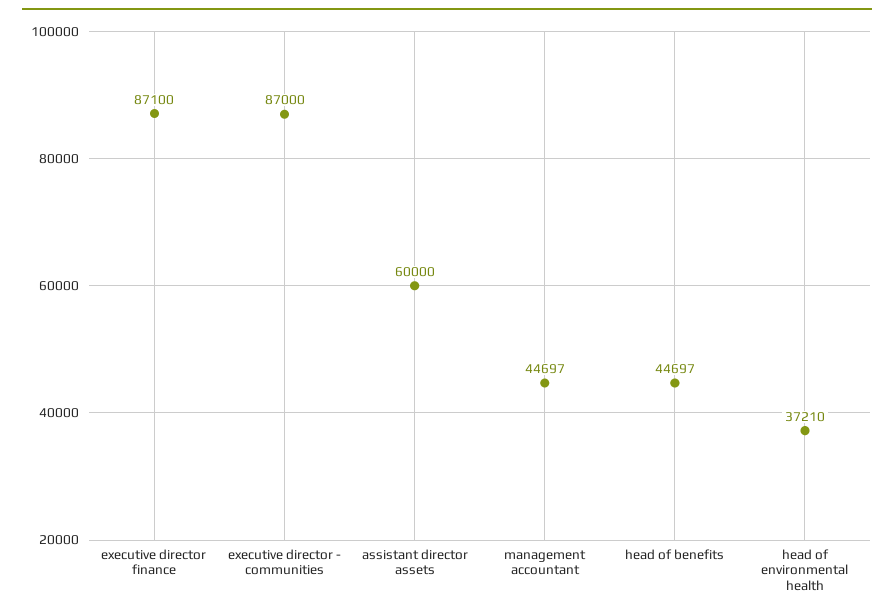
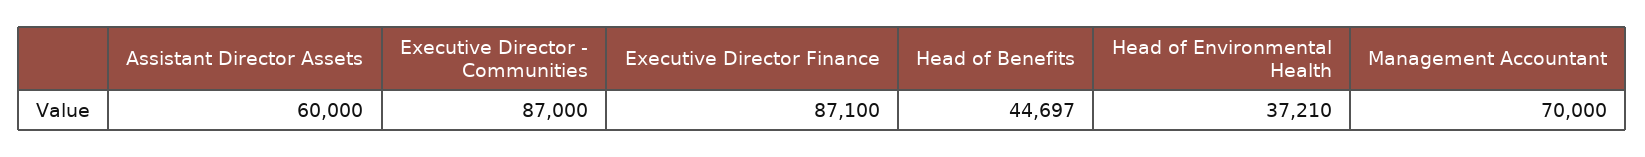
  {
    "executive director finance": 87100,
    "executive director - communities": 87000,
    "assistant director assets": 60000,
-   "management accountant": 44697,
+   "management accountant": 70000,
    "head of benefits": 44697,
    "head of environmental health": 37210
  }

